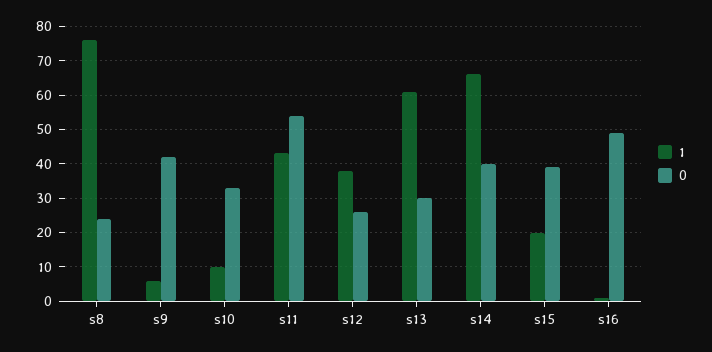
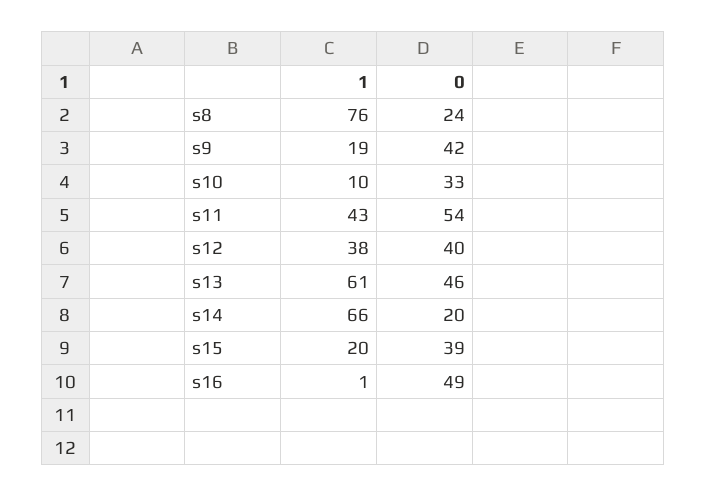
  {
    "1": {
      "s8": 76,
-     "s9": 5,
+     "s9": 19,
      "s10": 10,
      "s11": 43,
      "s12": 38,
      "s13": 61,
      "s14": 66,
      "s15": 20,
      "s16": 1
    },
    "0": {
      "s8": 24,
      "s9": 42,
      "s10": 33,
      "s11": 54,
-     "s12": 25,
+     "s12": 40,
-     "s13": 30,
+     "s13": 46,
-     "s14": 40,
+     "s14": 20,
      "s15": 39,
      "s16": 49
    }
  }

